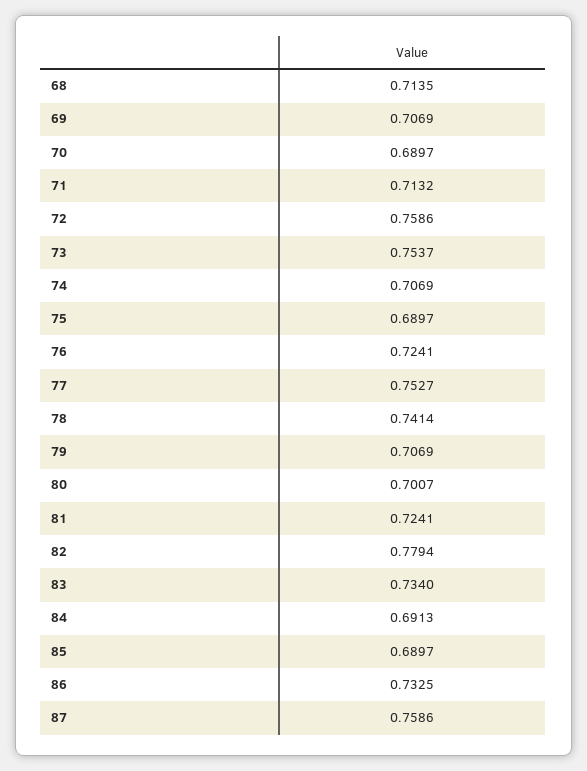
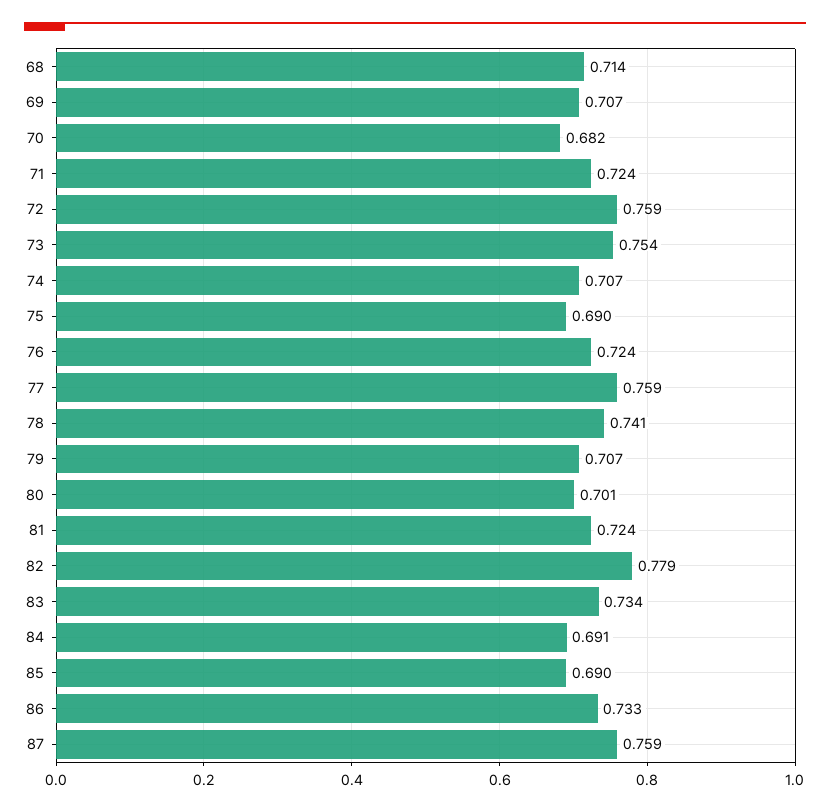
  {
    "68": 0.7135,
    "69": 0.7069,
-   "70": 0.6897,
+   "70": 0.682,
-   "71": 0.7132,
+   "71": 0.724,
    "72": 0.7586,
    "73": 0.7537,
    "74": 0.7069,
    "75": 0.6897,
    "76": 0.7241,
-   "77": 0.7527,
+   "77": 0.759,
    "78": 0.7414,
    "79": 0.7069,
    "80": 0.7007,
    "81": 0.7241,
    "82": 0.7794,
    "83": 0.734,
    "84": 0.6913,
    "85": 0.6897,
    "86": 0.7325,
    "87": 0.7586
  }

